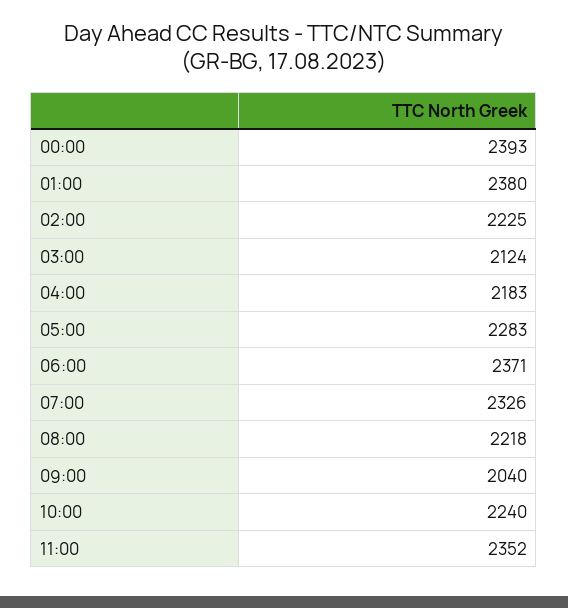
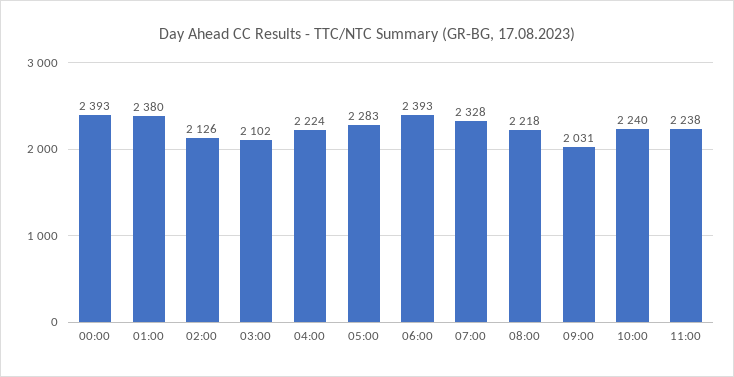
  {
    "00:00": 2393,
    "01:00": 2380,
-   "02:00": 2225,
+   "02:00": 2126,
-   "03:00": 2124,
+   "03:00": 2102,
-   "04:00": 2183,
+   "04:00": 2224,
    "05:00": 2283,
-   "06:00": 2371,
+   "06:00": 2393,
-   "07:00": 2326,
+   "07:00": 2328,
    "08:00": 2218,
-   "09:00": 2040,
+   "09:00": 2031,
    "10:00": 2240,
-   "11:00": 2352
+   "11:00": 2238
  }

